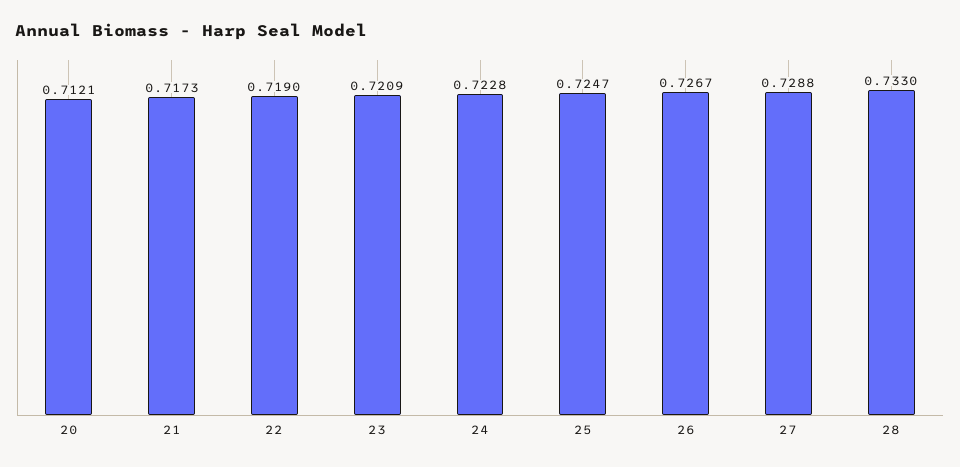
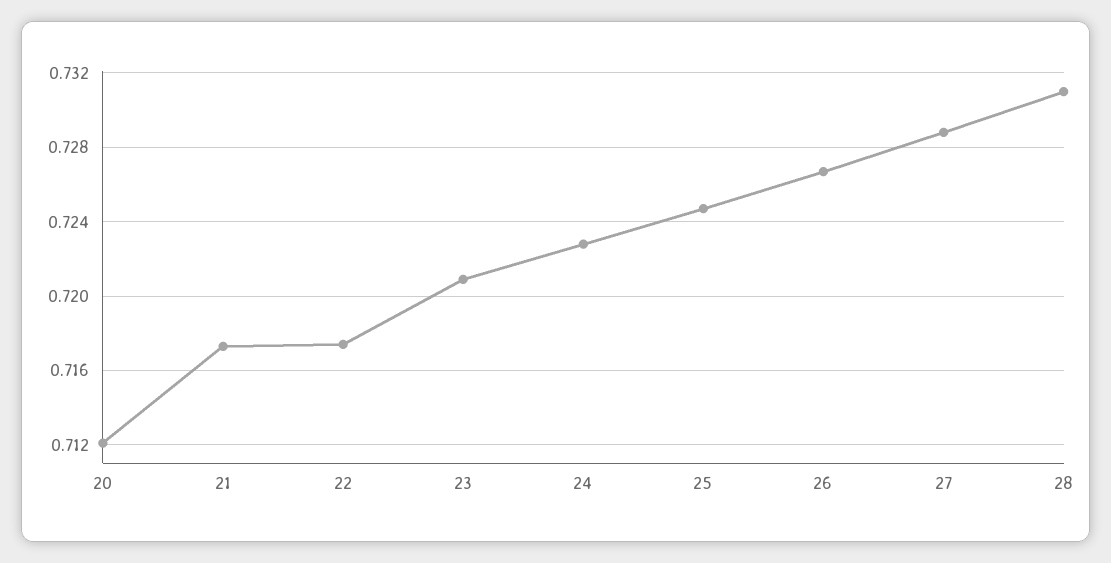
  {
    "20": 0.7121,
    "21": 0.7173,
-   "22": 0.719,
+   "22": 0.7175,
    "23": 0.7209,
    "24": 0.7228,
    "25": 0.7247,
    "26": 0.7267,
    "27": 0.7288,
-   "28": 0.733
+   "28": 0.731
  }

